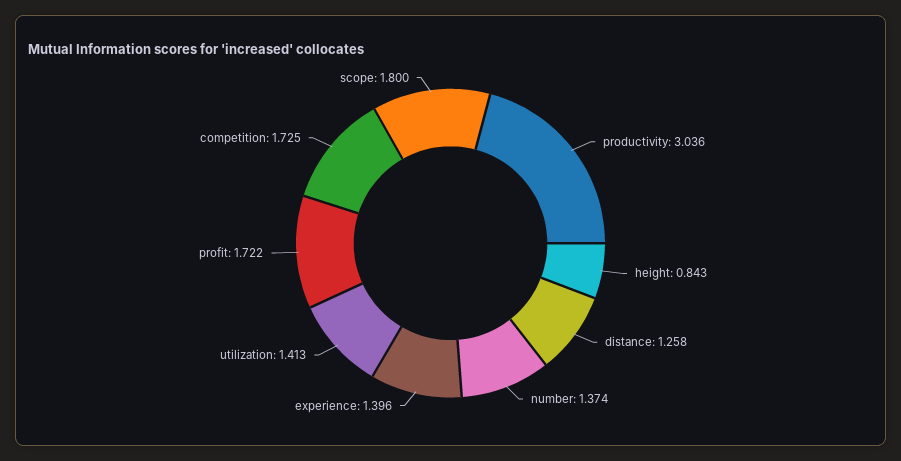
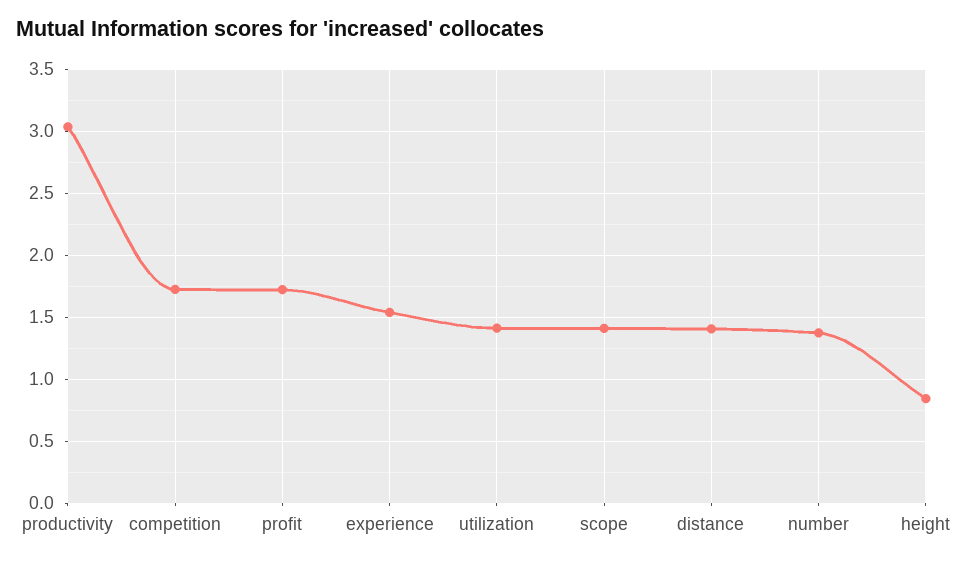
  {
    "productivity": 3.036,
    "height": 0.843,
-   "distance": 1.258,
+   "distance": 1.4,
    "number": 1.374,
-   "experience": 1.396,
+   "experience": 1.55,
    "utilization": 1.413,
    "profit": 1.722,
    "competition": 1.725,
-   "scope": 1.8
+   "scope": 1.4
  }

